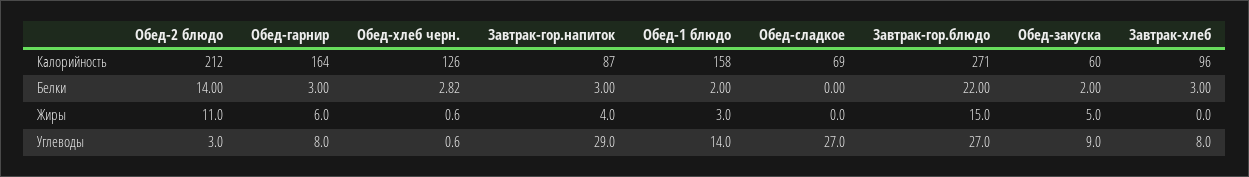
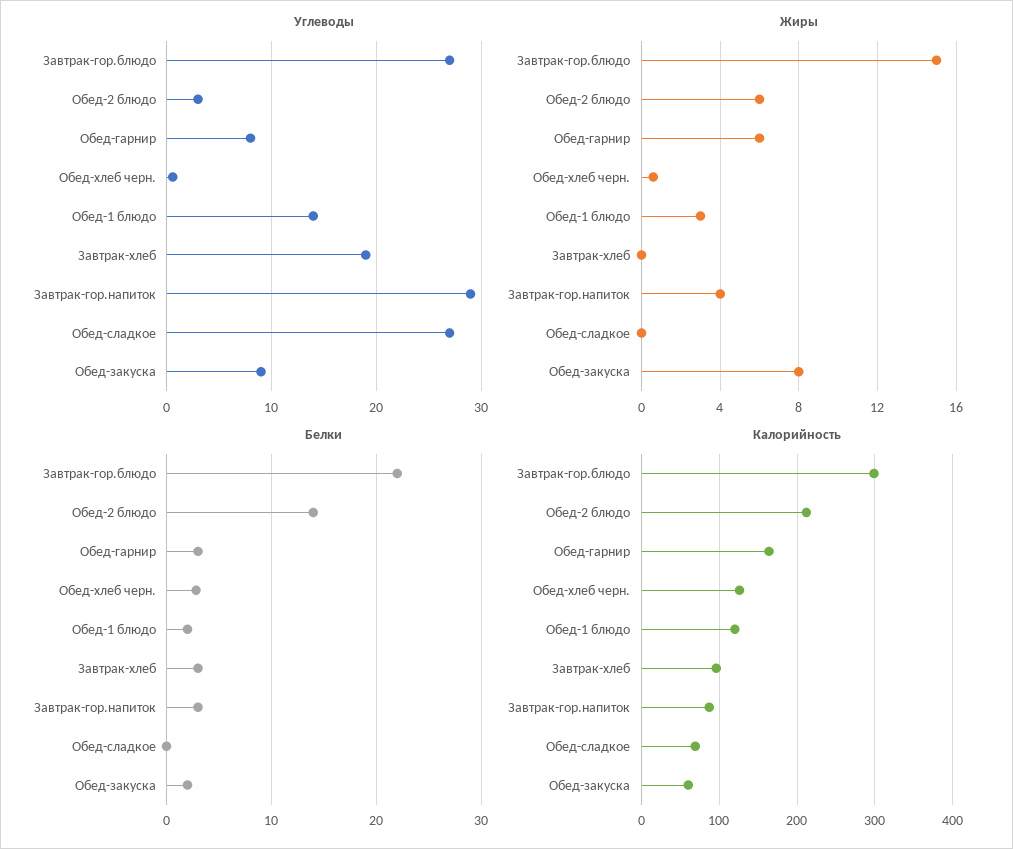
  {
    "Калорийность": {
      "Обед-2 блюдо": 212,
      "Обед-гарнир": 164,
      "Обед-хлеб черн.": 126,
      "Завтрак-гор.напиток": 87,
-     "Обед-1 блюдо": 158,
+     "Обед-1 блюдо": 120,
      "Обед-сладкое": 69,
-     "Завтрак-гор.блюдо": 271,
+     "Завтрак-гор.блюдо": 300,
      "Обед-закуска": 60,
      "Завтрак-хлеб": 96
    },
    "Белки": {
      "Обед-2 блюдо": 14,
      "Обед-гарнир": 3,
      "Обед-хлеб черн.": 2.82,
      "Завтрак-гор.напиток": 3,
      "Обед-1 блюдо": 2,
      "Обед-сладкое": 0,
      "Завтрак-гор.блюдо": 22,
      "Обед-закуска": 2,
      "Завтрак-хлеб": 3
    },
    "Жиры": {
-     "Обед-2 блюдо": 11,
+     "Обед-2 блюдо": 6,
      "Обед-гарнир": 6,
      "Обед-хлеб черн.": 0.6,
      "Завтрак-гор.напиток": 4,
      "Обед-1 блюдо": 3,
      "Обед-сладкое": 0,
      "Завтрак-гор.блюдо": 15,
-     "Обед-закуска": 5,
+     "Обед-закуска": 8,
      "Завтрак-хлеб": 0
    },
    "Углеводы": {
      "Обед-2 блюдо": 3,
      "Обед-гарнир": 8,
      "Обед-хлеб черн.": 0.6,
      "Завтрак-гор.напиток": 29,
      "Обед-1 блюдо": 14,
      "Обед-сладкое": 27,
      "Завтрак-гор.блюдо": 27,
      "Обед-закуска": 9,
-     "Завтрак-хлеб": 8
+     "Завтрак-хлеб": 19
    }
  }

